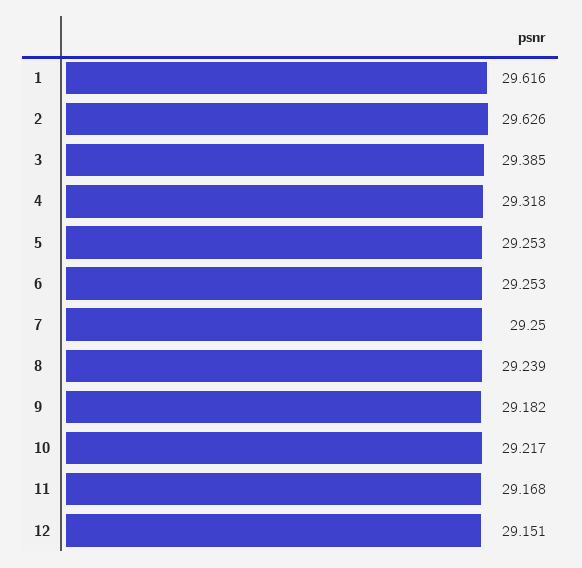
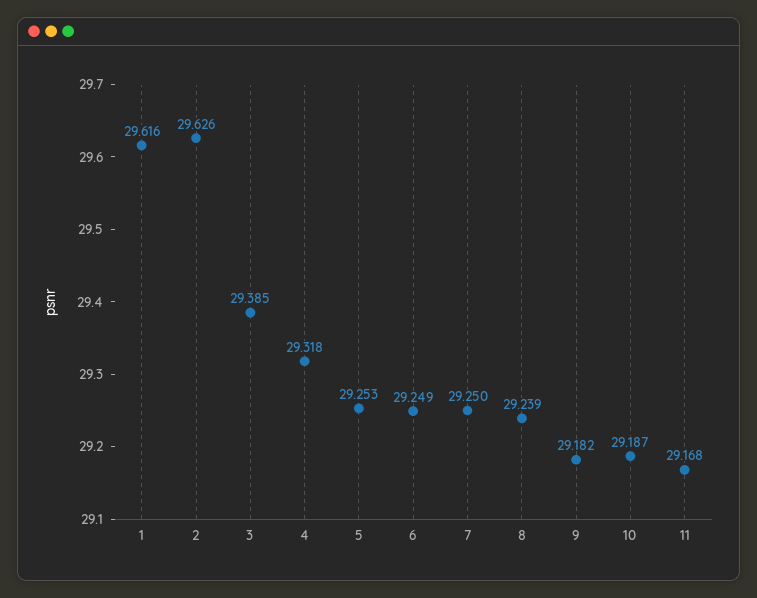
  {
    "1": 29.616,
    "2": 29.626,
    "3": 29.385,
    "4": 29.318,
    "5": 29.253,
-   "6": 29.253,
+   "6": 29.249,
    "7": 29.25,
    "8": 29.239,
    "9": 29.182,
-   "10": 29.217,
+   "10": 29.187,
-   "11": 29.168,
+   "11": 29.168
-   "12": 29.151
  }

